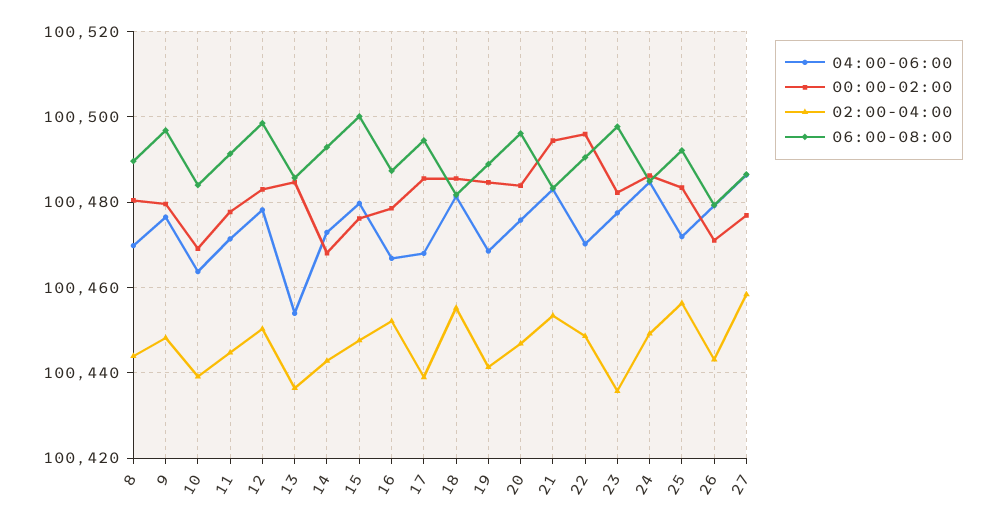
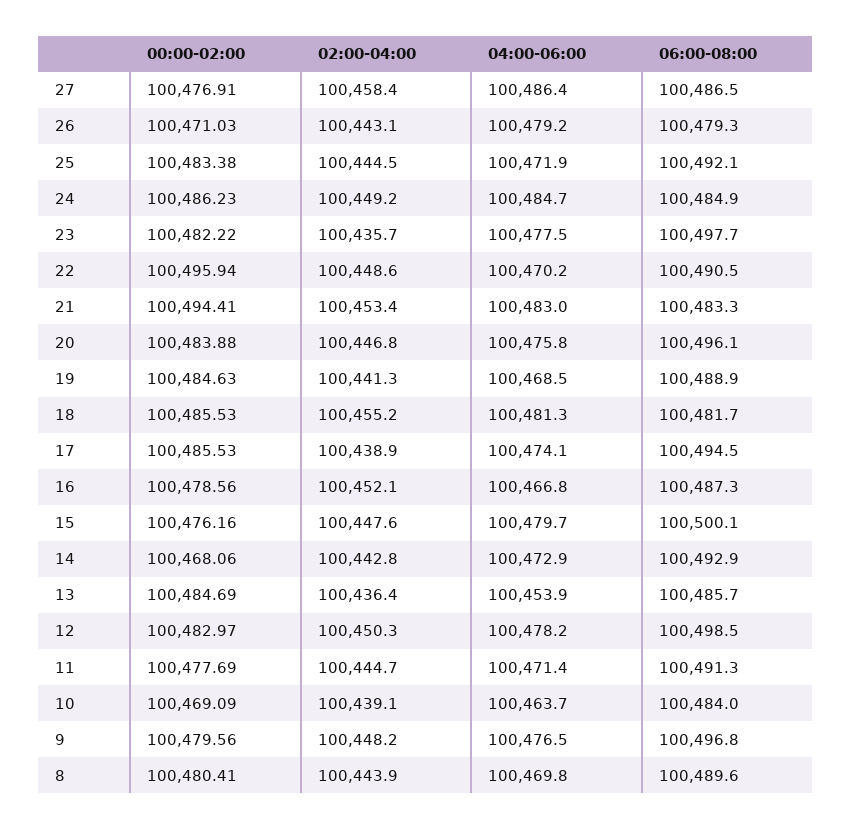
  {
    "04:00-06:00": {
      "8": 100469.8,
      "9": 100476.5,
      "10": 100463.7,
      "11": 100471.4,
      "12": 100478.2,
      "13": 100453.9,
      "14": 100472.9,
      "15": 100479.7,
      "16": 100466.8,
-     "17": 100468,
+     "17": 100474.1,
      "18": 100481.3,
      "19": 100468.5,
      "20": 100475.8,
      "21": 100483,
      "22": 100470.2,
      "23": 100477.5,
      "24": 100484.7,
      "25": 100471.9,
      "26": 100479.2,
      "27": 100486.4
    },
    "00:00-02:00": {
      "8": 100480.41,
      "9": 100479.56,
      "10": 100469.09,
      "11": 100477.69,
      "12": 100482.97,
      "13": 100484.69,
      "14": 100468.06,
      "15": 100476.16,
      "16": 100478.56,
      "17": 100485.53,
      "18": 100485.53,
      "19": 100484.63,
      "20": 100483.88,
      "21": 100494.41,
      "22": 100495.94,
      "23": 100482.22,
      "24": 100486.23,
      "25": 100483.38,
      "26": 100471.03,
      "27": 100476.91
    },
    "02:00-04:00": {
      "8": 100443.9,
      "9": 100448.2,
      "10": 100439.1,
      "11": 100444.7,
      "12": 100450.3,
      "13": 100436.4,
      "14": 100442.8,
      "15": 100447.6,
      "16": 100452.1,
      "17": 100438.9,
      "18": 100455.2,
      "19": 100441.3,
      "20": 100446.8,
      "21": 100453.4,
      "22": 100448.6,
      "23": 100435.7,
      "24": 100449.2,
-     "25": 100456,
+     "25": 100444.5,
      "26": 100443.1,
      "27": 100458.4
    },
    "06:00-08:00": {
      "8": 100489.6,
      "9": 100496.8,
      "10": 100484,
      "11": 100491.3,
      "12": 100498.5,
      "13": 100485.7,
      "14": 100492.9,
      "15": 100500.1,
      "16": 100487.3,
      "17": 100494.5,
      "18": 100481.7,
      "19": 100488.9,
      "20": 100496.1,
      "21": 100483.3,
      "22": 100490.5,
      "23": 100497.7,
      "24": 100484.9,
      "25": 100492.1,
      "26": 100479.3,
      "27": 100486.5
    }
  }

